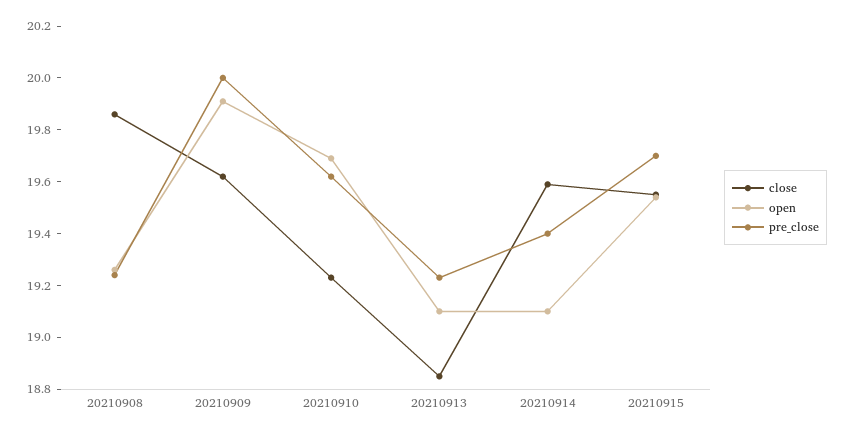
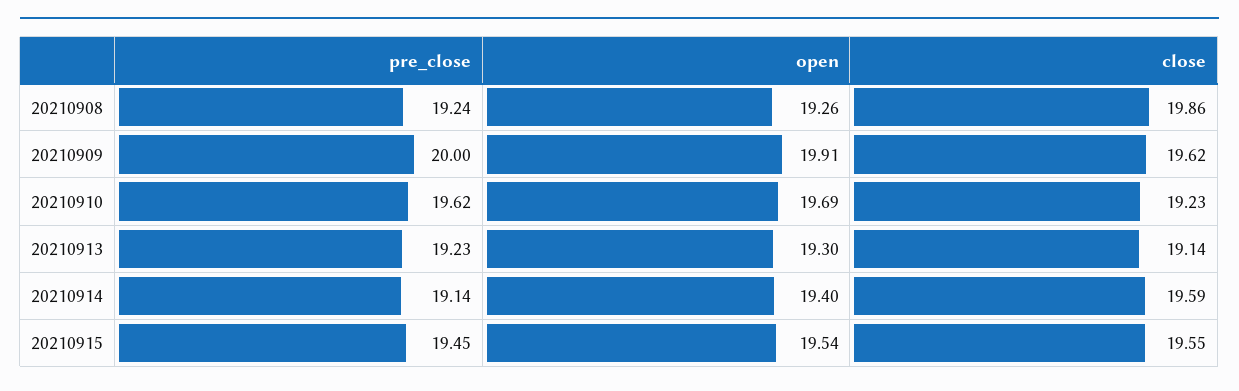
  {
    "close": {
      "20210908": 19.86,
      "20210909": 19.62,
      "20210910": 19.23,
-     "20210913": 18.85,
+     "20210913": 19.14,
      "20210914": 19.59,
      "20210915": 19.55
    },
    "open": {
      "20210908": 19.26,
      "20210909": 19.91,
      "20210910": 19.69,
-     "20210913": 19.1,
+     "20210913": 19.3,
-     "20210914": 19.1,
+     "20210914": 19.4,
      "20210915": 19.54
    },
    "pre_close": {
      "20210908": 19.24,
      "20210909": 20,
      "20210910": 19.62,
      "20210913": 19.23,
-     "20210914": 19.4,
+     "20210914": 19.14,
-     "20210915": 19.7
+     "20210915": 19.45
    }
  }

